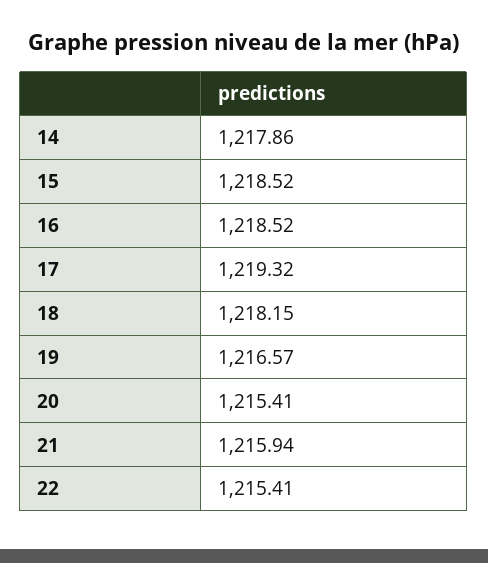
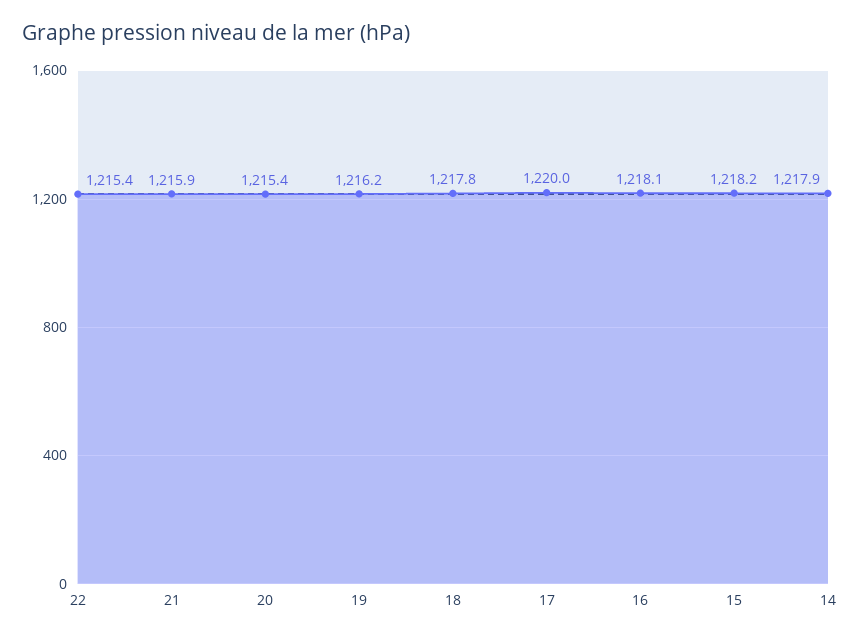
  {
    "14": 1217.86,
-   "15": 1218.52,
+   "15": 1218.2,
-   "16": 1218.52,
+   "16": 1218.1,
-   "17": 1219.32,
+   "17": 1220,
-   "18": 1218.15,
+   "18": 1217.8,
-   "19": 1216.57,
+   "19": 1216.2,
    "20": 1215.41,
    "21": 1215.94,
    "22": 1215.41
  }

